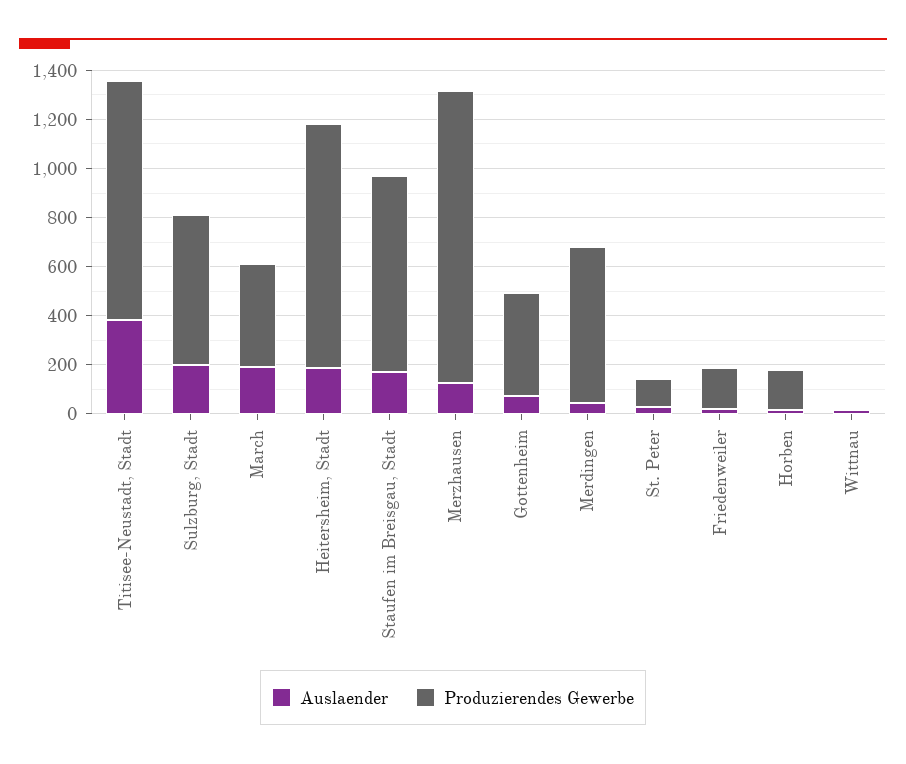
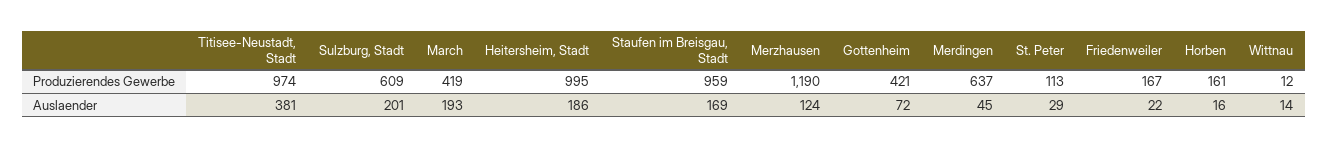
  {
    "Auslaender": {
      "Titisee-Neustadt, Stadt": 381,
      "Sulzburg, Stadt": 201,
      "March": 193,
      "Heitersheim, Stadt": 186,
      "Staufen im Breisgau, Stadt": 169,
      "Merzhausen": 124,
      "Gottenheim": 72,
      "Merdingen": 45,
      "St. Peter": 29,
      "Friedenweiler": 22,
      "Horben": 16,
      "Wittnau": 14
    },
    "Produzierendes Gewerbe": {
      "Titisee-Neustadt, Stadt": 974,
      "Sulzburg, Stadt": 609,
      "March": 419,
      "Heitersheim, Stadt": 995,
-     "Staufen im Breisgau, Stadt": 800,
+     "Staufen im Breisgau, Stadt": 959,
      "Merzhausen": 1190,
      "Gottenheim": 421,
      "Merdingen": 637,
      "St. Peter": 113,
      "Friedenweiler": 167,
      "Horben": 161,
      "Wittnau": 12
    }
  }

